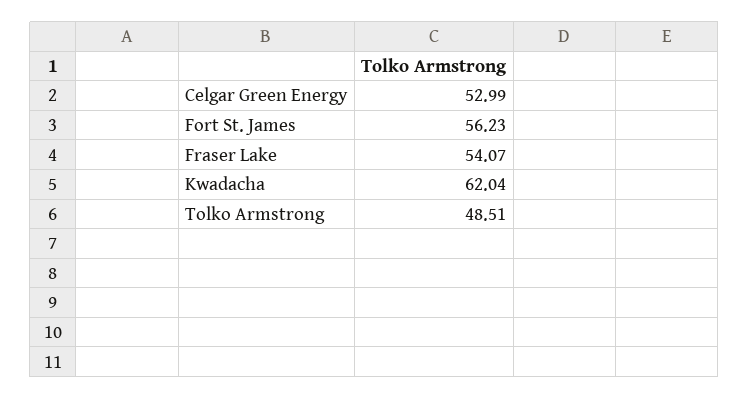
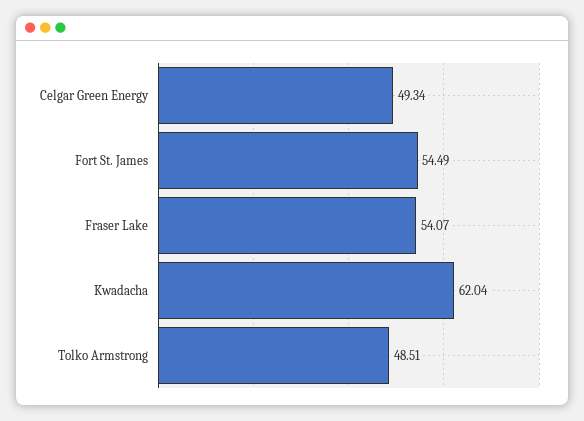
  {
-   "Celgar Green Energy": 52.99,
+   "Celgar Green Energy": 49.34,
-   "Fort St. James": 56.23,
+   "Fort St. James": 54.49,
    "Fraser Lake": 54.07,
    "Kwadacha": 62.04,
    "Tolko Armstrong": 48.51
  }

